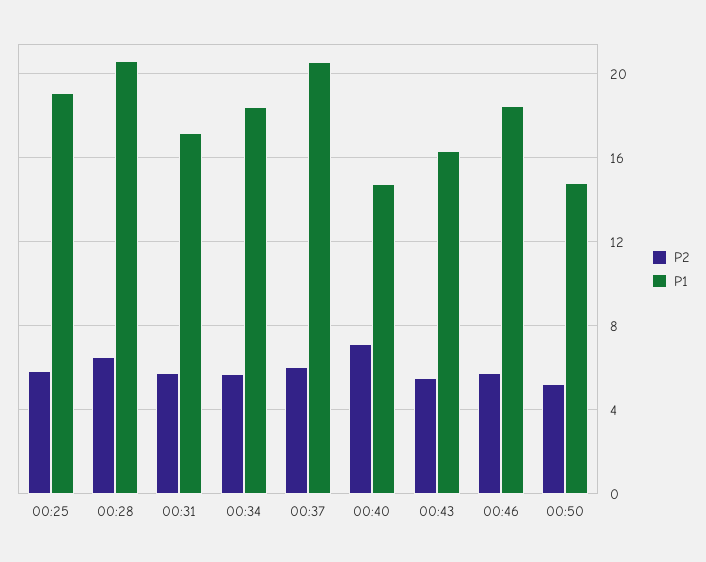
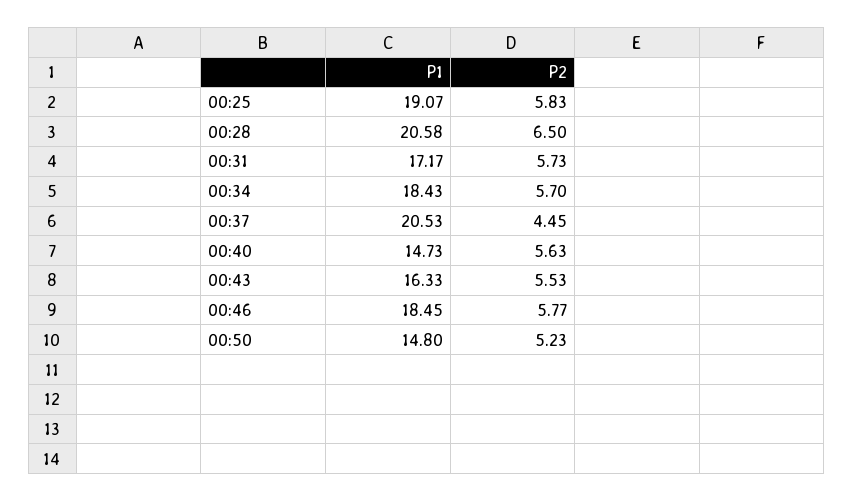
  {
    "P2": {
      "00:25": 5.83,
      "00:28": 6.5,
      "00:31": 5.73,
      "00:34": 5.7,
-     "00:37": 6,
+     "00:37": 4.45,
-     "00:40": 7,
+     "00:40": 5.63,
      "00:43": 5.53,
      "00:46": 5.77,
      "00:50": 5.23
    },
    "P1": {
      "00:25": 19.07,
      "00:28": 20.58,
      "00:31": 17.17,
      "00:34": 18.43,
      "00:37": 20.53,
      "00:40": 14.73,
      "00:43": 16.33,
      "00:46": 18.45,
      "00:50": 14.8
    }
  }

